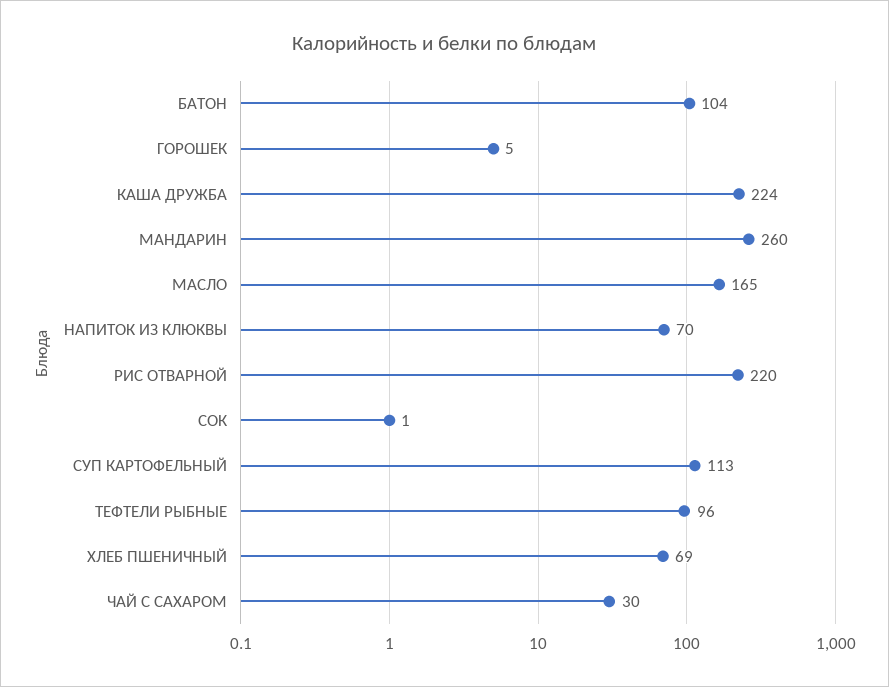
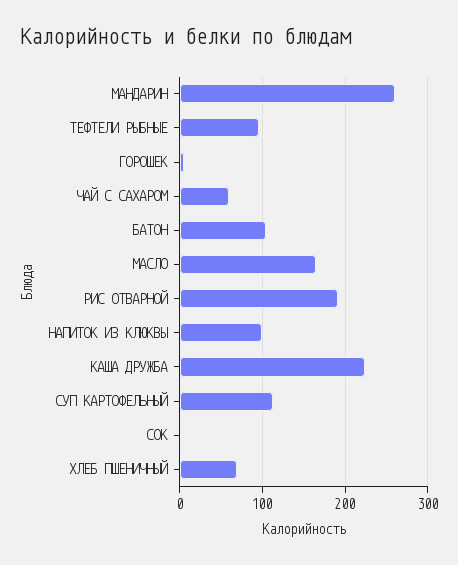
  {
    "БАТОН": 104,
    "ГОРОШЕК": 5,
    "КАША ДРУЖБА": 224,
    "МАНДАРИН": 260,
    "МАСЛО": 165,
-   "НАПИТОК ИЗ КЛЮКВЫ": 70,
+   "НАПИТОК ИЗ КЛЮКВЫ": 100,
-   "РИС ОТВАРНОЙ": 220,
+   "РИС ОТВАРНОЙ": 190,
    "СОК": 1,
    "СУП КАРТОФЕЛЬНЫЙ": 113,
    "ТЕФТЕЛИ РЫБНЫЕ": 96,
    "ХЛЕБ ПШЕНИЧНЫЙ": 69,
-   "ЧАЙ С САХАРОМ": 30
+   "ЧАЙ С САХАРОМ": 60
  }

